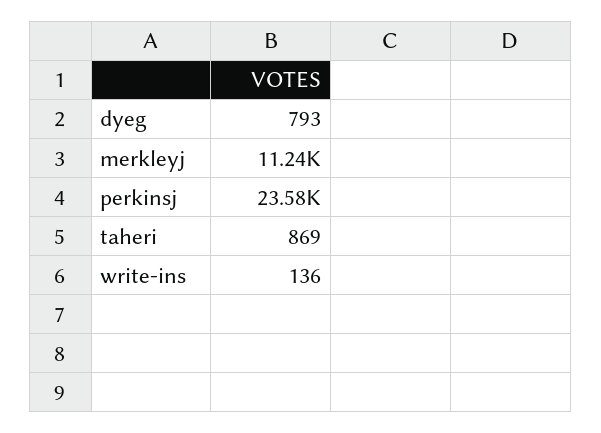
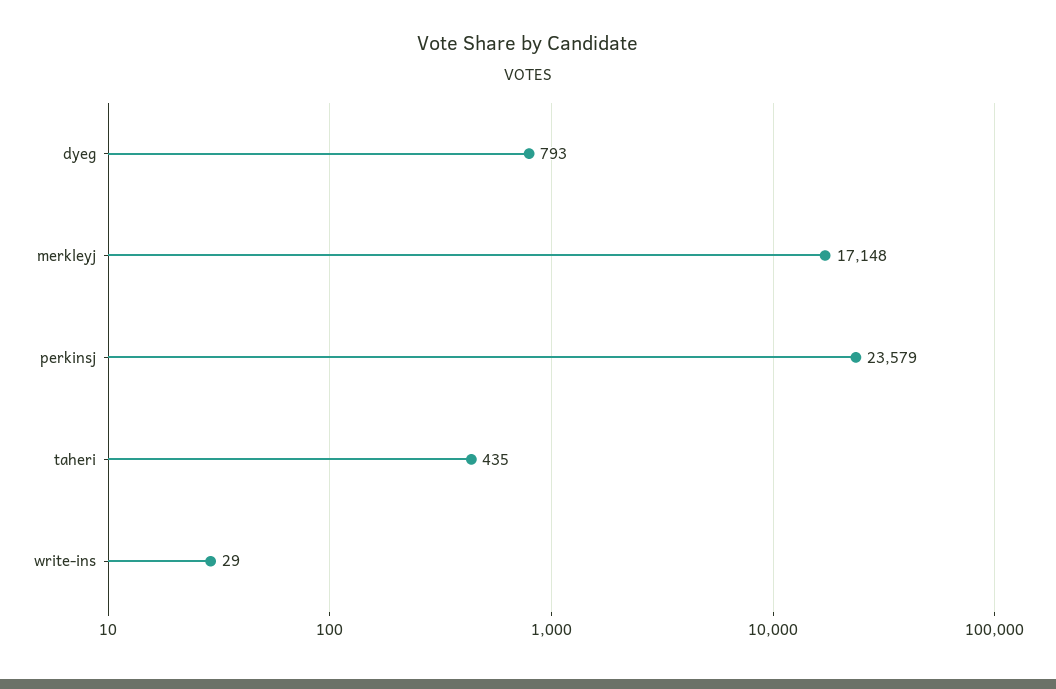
  {
    "dyeg": 793,
-   "merkleyj": 11240,
+   "merkleyj": 17148,
    "perkinsj": 23579,
-   "taheri": 869,
+   "taheri": 435,
-   "write-ins": 136
+   "write-ins": 29
  }

